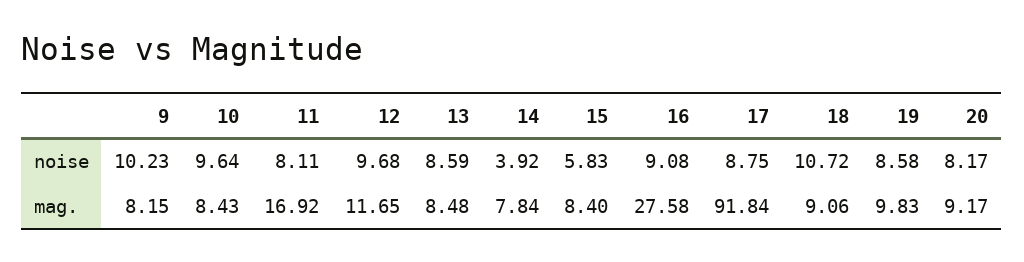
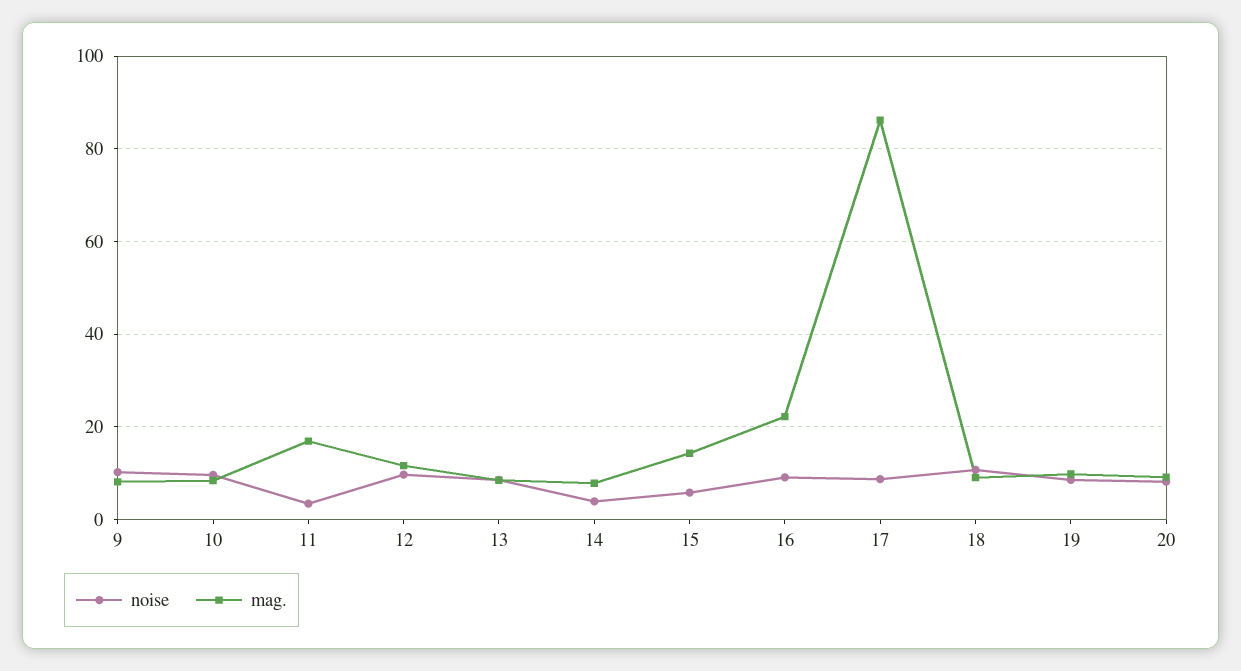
  {
    "noise": {
      "9": 10.23,
      "10": 9.64,
-     "11": 8.11,
+     "11": 4,
      "12": 9.68,
      "13": 8.59,
      "14": 3.92,
      "15": 5.83,
      "16": 9.08,
      "17": 8.75,
      "18": 10.72,
      "19": 8.58,
      "20": 8.17
    },
    "mag.": {
      "9": 8.15,
      "10": 8.43,
      "11": 16.92,
      "12": 11.65,
      "13": 8.48,
      "14": 7.84,
-     "15": 8.4,
+     "15": 14,
-     "16": 27.58,
+     "16": 22,
-     "17": 91.84,
+     "17": 86,
      "18": 9.06,
      "19": 9.83,
      "20": 9.17
    }
  }

